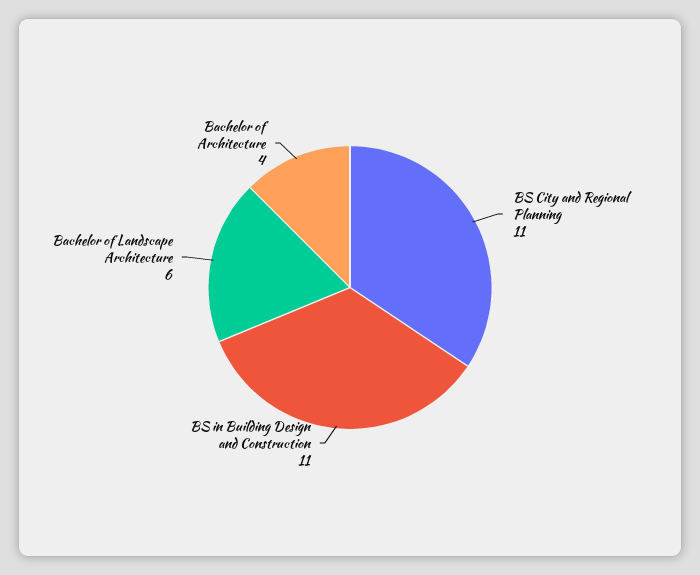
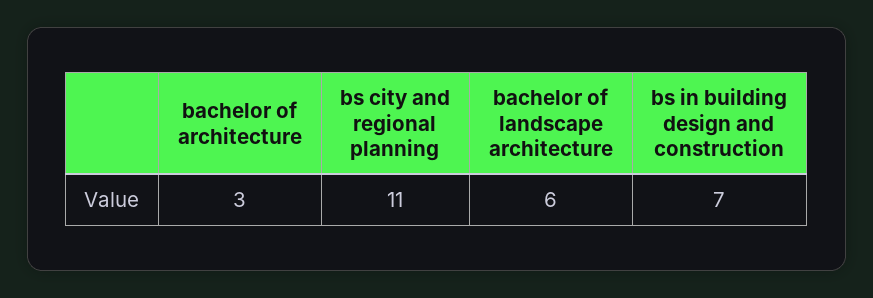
  {
    "BS City and Regional Planning": 11,
-   "BS in Building Design and Construction": 11,
+   "BS in Building Design and Construction": 7,
    "Bachelor of Landscape Architecture": 6,
-   "Bachelor of Architecture": 4
+   "Bachelor of Architecture": 3
  }

